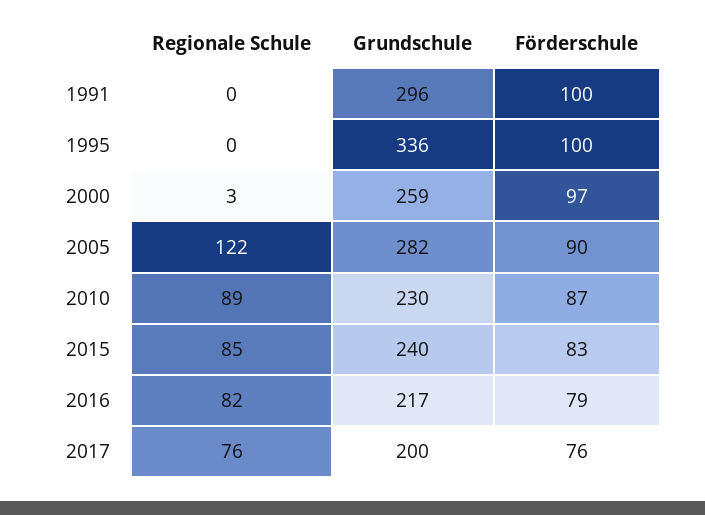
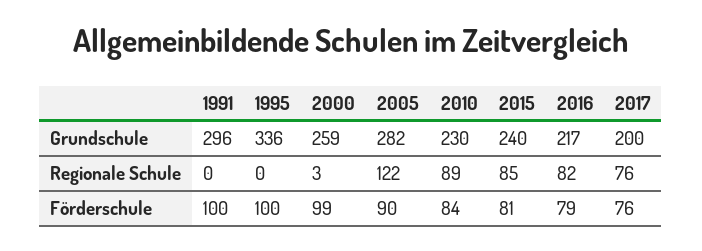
  {
    "Regionale Schule": {
      "1991": 0,
      "1995": 0,
      "2000": 3,
      "2005": 122,
      "2010": 89,
      "2015": 85,
      "2016": 82,
      "2017": 76
    },
    "Grundschule": {
      "1991": 296,
      "1995": 336,
      "2000": 259,
      "2005": 282,
      "2010": 230,
      "2015": 240,
      "2016": 217,
      "2017": 200
    },
    "Förderschule": {
      "1991": 100,
      "1995": 100,
-     "2000": 97,
+     "2000": 99,
      "2005": 90,
-     "2010": 87,
+     "2010": 84,
-     "2015": 83,
+     "2015": 81,
      "2016": 79,
      "2017": 76
    }
  }

